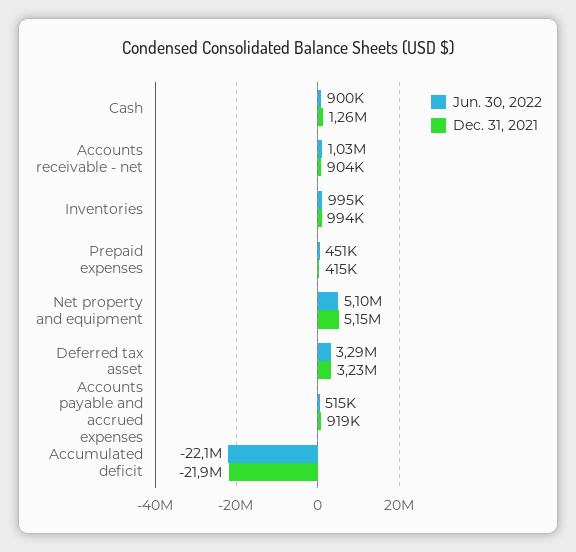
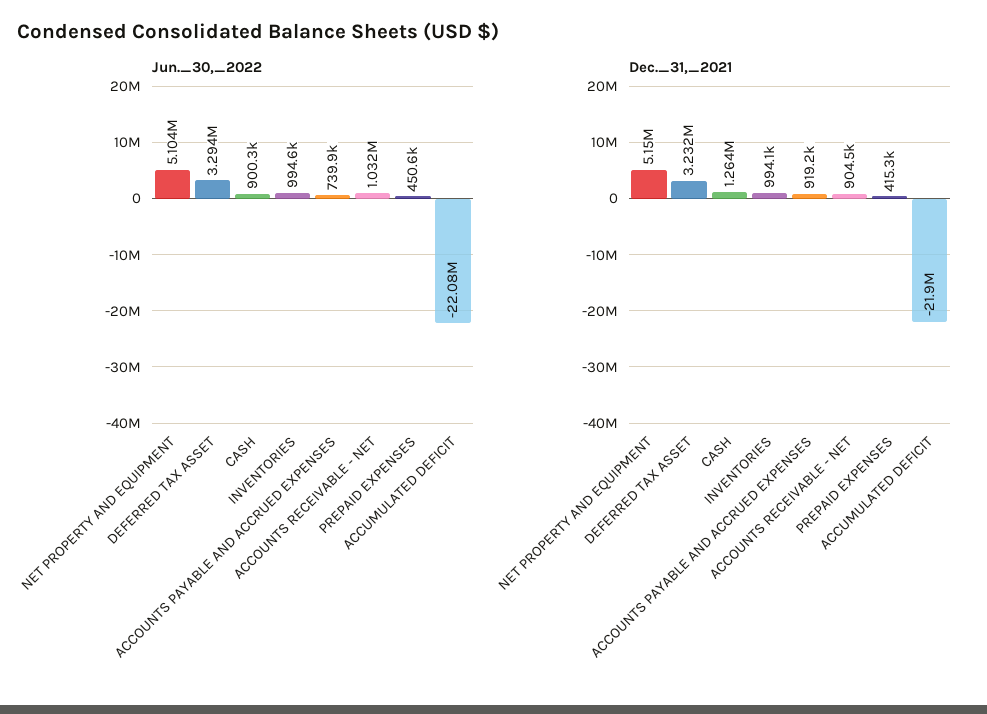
  {
    "Jun. 30, 2022": {
      "Cash": 900300,
      "Accounts receivable - net": 1032000,
      "Inventories": 994600,
      "Prepaid expenses": 450600,
      "Net property and equipment": 5104000,
      "Deferred tax asset": 3294000,
-     "Accounts payable and accrued expenses": 515000,
+     "Accounts payable and accrued expenses": 739900,
      "Accumulated deficit": -22080000
    },
    "Dec. 31, 2021": {
      "Cash": 1264000,
      "Accounts receivable - net": 904500,
      "Inventories": 994100,
      "Prepaid expenses": 415300,
      "Net property and equipment": 5150000,
      "Deferred tax asset": 3232000,
      "Accounts payable and accrued expenses": 919200,
      "Accumulated deficit": -21900000
    }
  }

